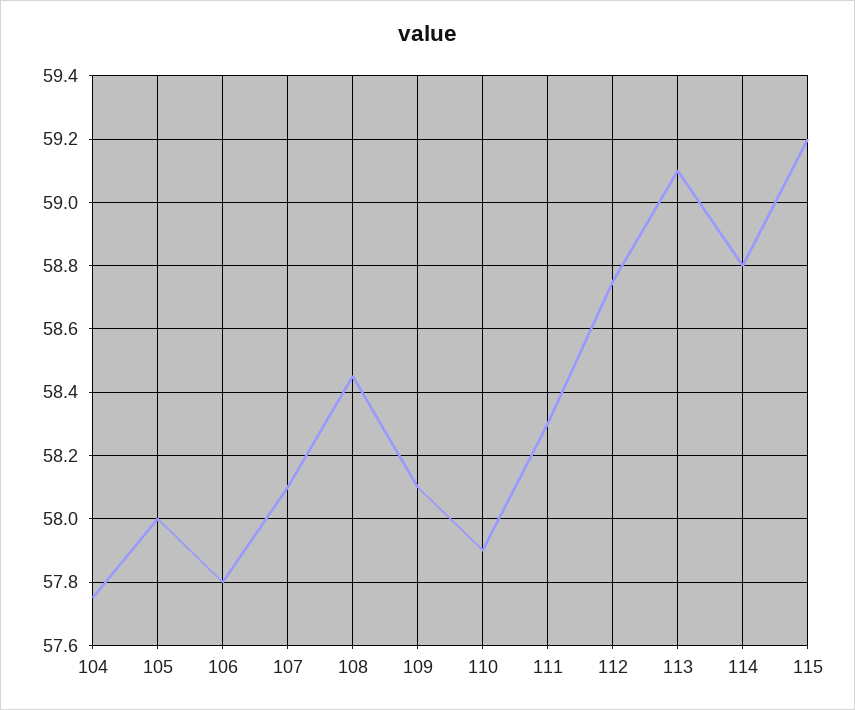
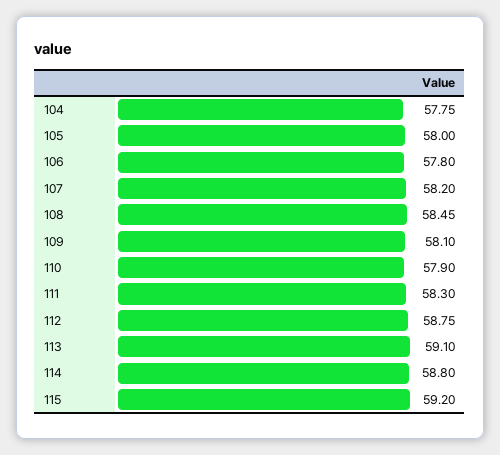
  {
    "104": 57.75,
    "105": 58,
    "106": 57.8,
-   "107": 58.1,
+   "107": 58.2,
    "108": 58.45,
    "109": 58.1,
    "110": 57.9,
    "111": 58.3,
    "112": 58.75,
    "113": 59.1,
    "114": 58.8,
    "115": 59.2
  }

